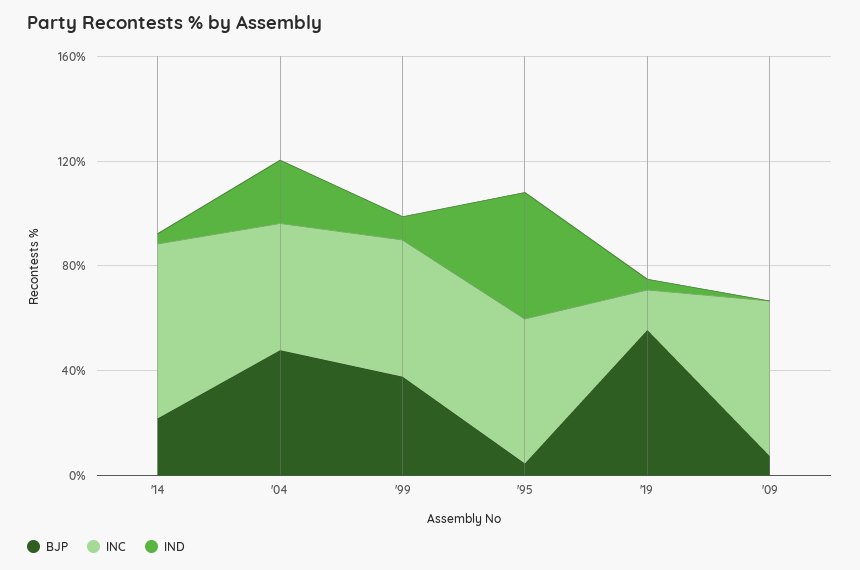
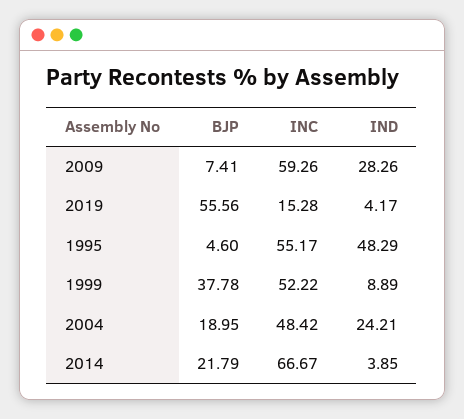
  {
    "BJP": {
      "'14": 21.79,
-     "'04": 50,
+     "'04": 18.95,
      "'99": 37.78,
      "'95": 4.6,
      "'19": 55.56,
      "'09": 7.41
    },
    "INC": {
      "'14": 66.67,
      "'04": 48.42,
      "'99": 52.22,
      "'95": 55.17,
      "'19": 15.28,
      "'09": 59.26
    },
    "IND": {
      "'14": 3.85,
      "'04": 24.21,
      "'99": 8.89,
      "'95": 48.29,
      "'19": 4.17,
-     "'09": 0
+     "'09": 28.26
    }
  }

